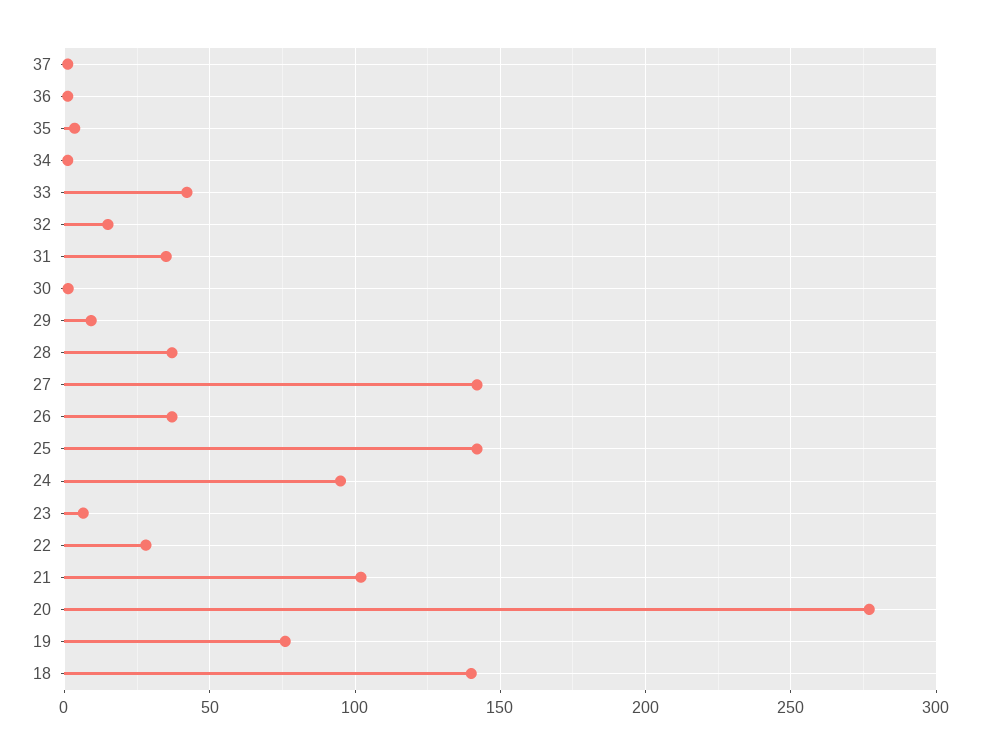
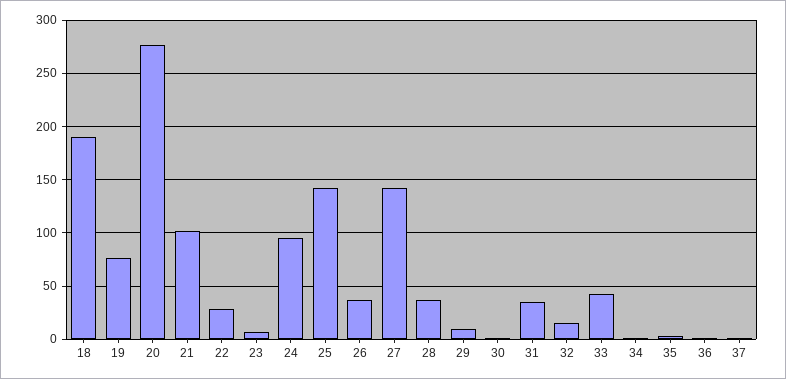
  {
    "37": 0,
    "36": 0,
    "35": 5,
    "34": 0,
    "33": 40,
    "32": 15,
    "31": 35,
    "30": 0,
    "29": 10,
    "28": 35,
    "27": 140,
    "26": 35,
    "25": 140,
    "24": 95,
    "23": 5,
    "22": 30,
    "21": 100,
    "20": 275,
    "19": 75,
-   "18": 140
+   "18": 190
  }

